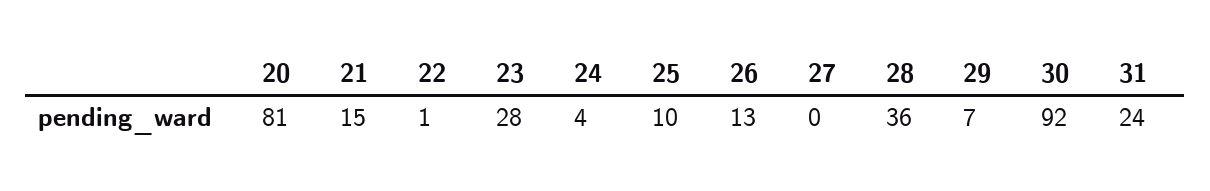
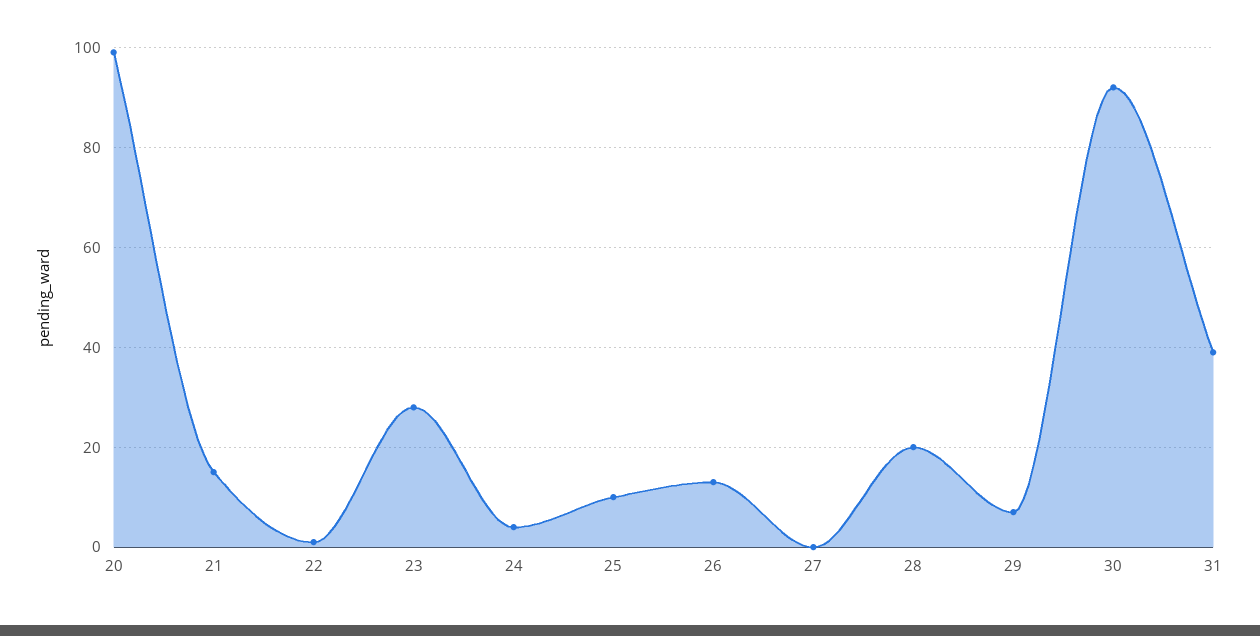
  {
-   "20": 81,
+   "20": 100,
    "21": 15,
    "22": 1,
    "23": 28,
    "24": 4,
    "25": 10,
    "26": 13,
    "27": 0,
-   "28": 36,
+   "28": 20,
    "29": 7,
    "30": 92,
-   "31": 24
+   "31": 40
  }

